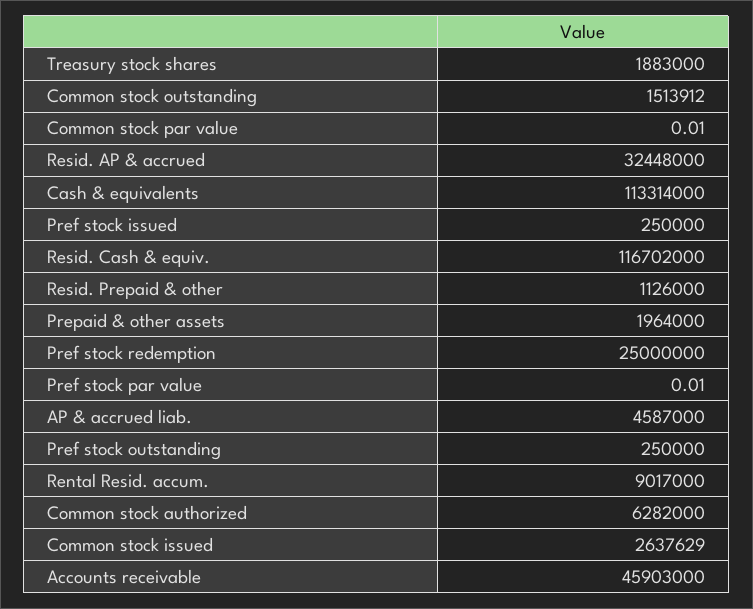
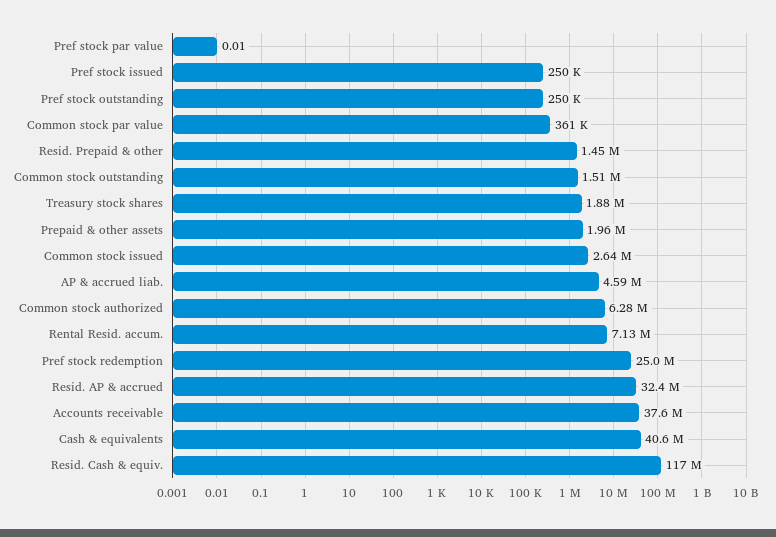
  {
    "Treasury stock shares": 1883000,
    "Common stock outstanding": 1513912,
-   "Common stock par value": 0.01,
+   "Common stock par value": 361000,
    "Resid. AP & accrued": 32448000,
-   "Cash & equivalents": 113314000,
+   "Cash & equivalents": 40600000,
    "Pref stock issued": 250000,
    "Resid. Cash & equiv.": 116702000,
-   "Resid. Prepaid & other": 1126000,
+   "Resid. Prepaid & other": 1450000,
    "Prepaid & other assets": 1964000,
    "Pref stock redemption": 25000000,
    "Pref stock par value": 0.01,
    "AP & accrued liab.": 4587000,
    "Pref stock outstanding": 250000,
-   "Rental Resid. accum.": 9017000,
+   "Rental Resid. accum.": 7130000,
    "Common stock authorized": 6282000,
    "Common stock issued": 2637629,
-   "Accounts receivable": 45903000
+   "Accounts receivable": 37600000
  }

